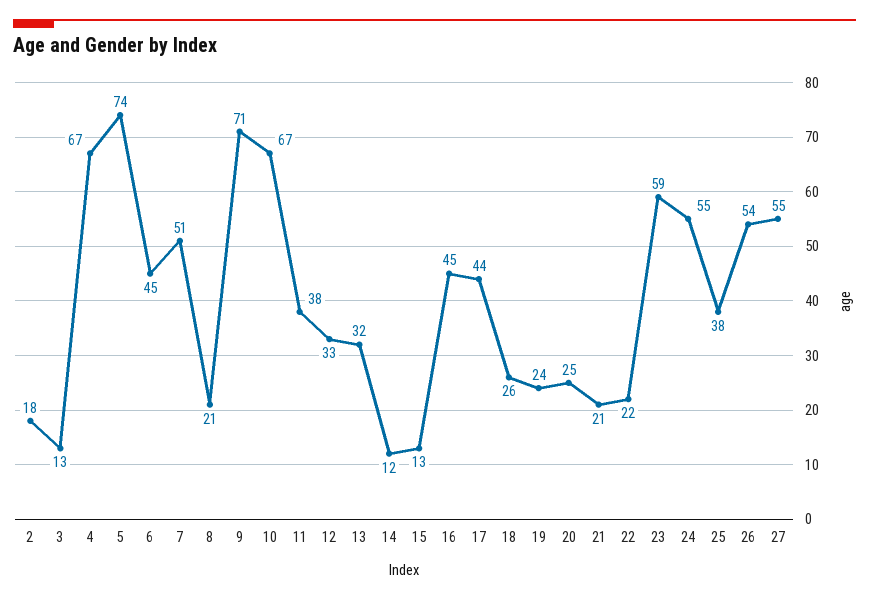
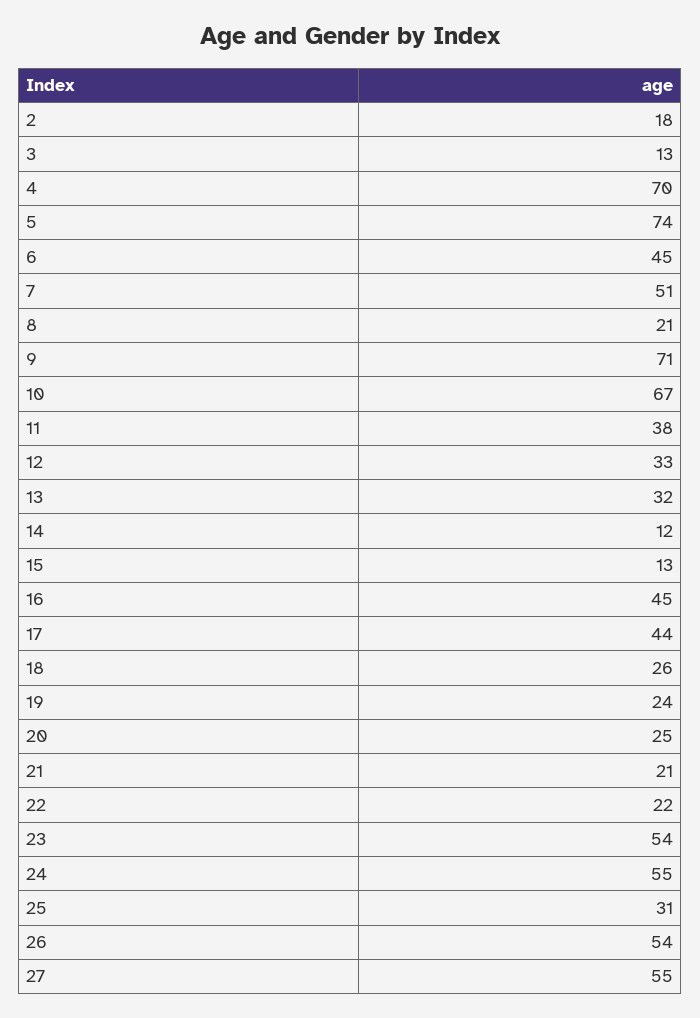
  {
    "2": 18,
    "3": 13,
-   "4": 67,
+   "4": 70,
    "5": 74,
    "6": 45,
    "7": 51,
    "8": 21,
    "9": 71,
    "10": 67,
    "11": 38,
    "12": 33,
    "13": 32,
    "14": 12,
    "15": 13,
    "16": 45,
    "17": 44,
    "18": 26,
    "19": 24,
    "20": 25,
    "21": 21,
    "22": 22,
-   "23": 59,
+   "23": 54,
    "24": 55,
-   "25": 38,
+   "25": 31,
    "26": 54,
    "27": 55
  }

